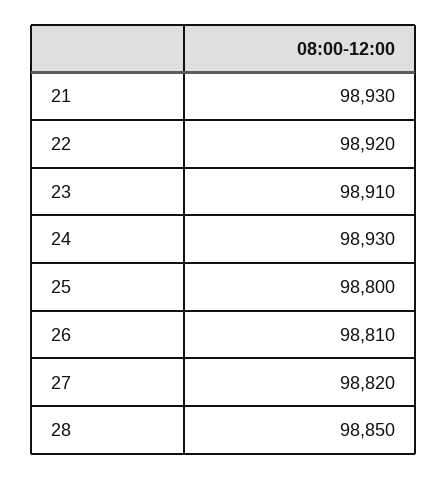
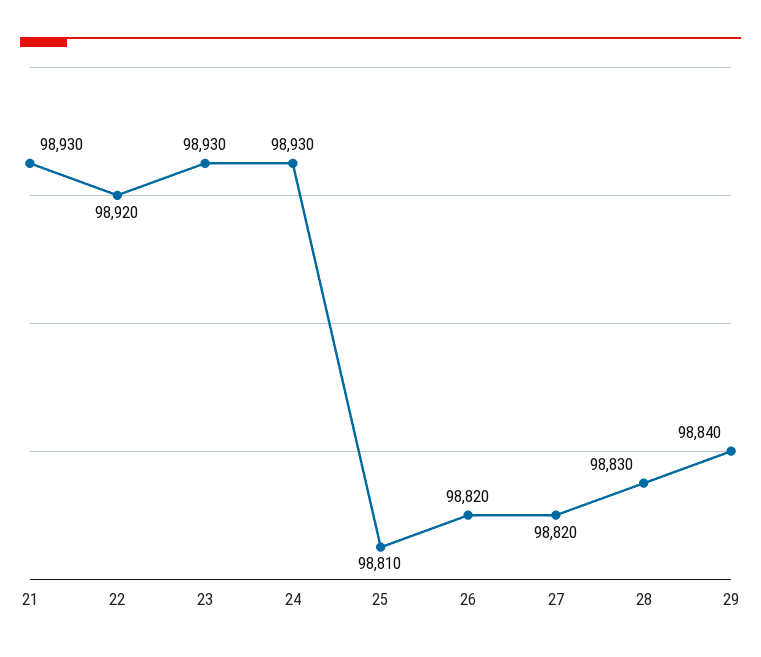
  {
    "21": 98930,
    "22": 98920,
-   "23": 98910,
+   "23": 98930,
    "24": 98930,
-   "25": 98800,
+   "25": 98810,
-   "26": 98810,
+   "26": 98820,
    "27": 98820,
-   "28": 98850
+   "28": 98830,
+   "29": 98840
  }

